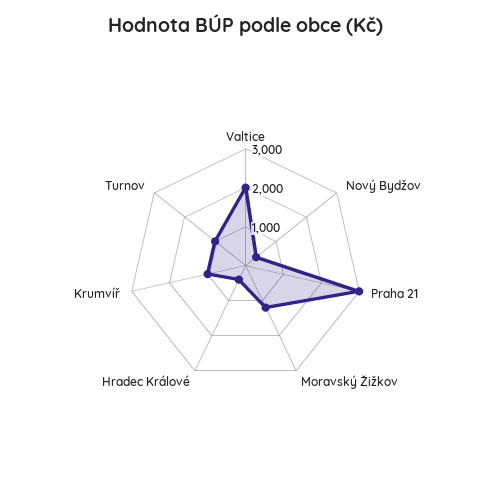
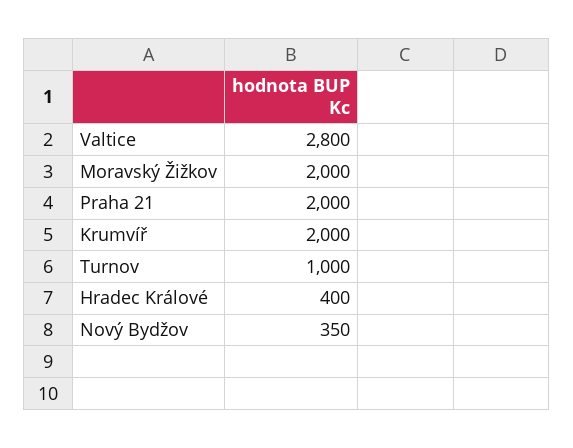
  {
-   "Valtice": 2000,
+   "Valtice": 2800,
    "Nový Bydžov": 350,
-   "Praha 21": 3000,
+   "Praha 21": 2000,
-   "Moravský Žižkov": 1250,
+   "Moravský Žižkov": 2000,
    "Hradec Králové": 400,
-   "Krumvíř": 1000,
+   "Krumvíř": 2000,
    "Turnov": 1000
  }

